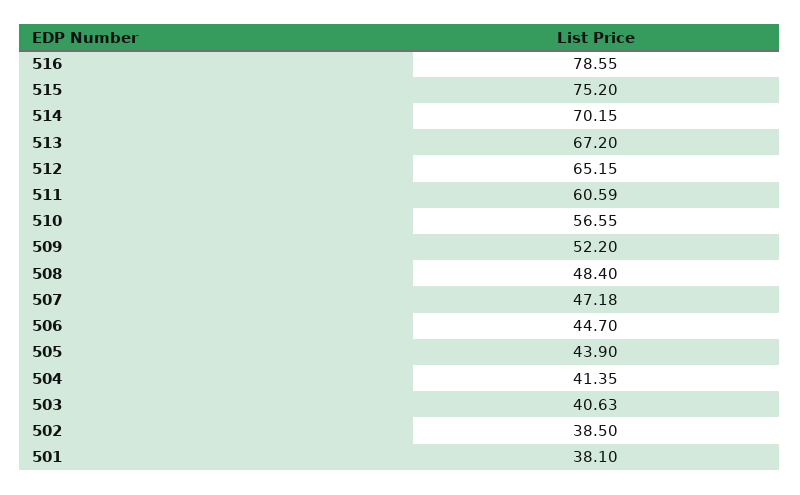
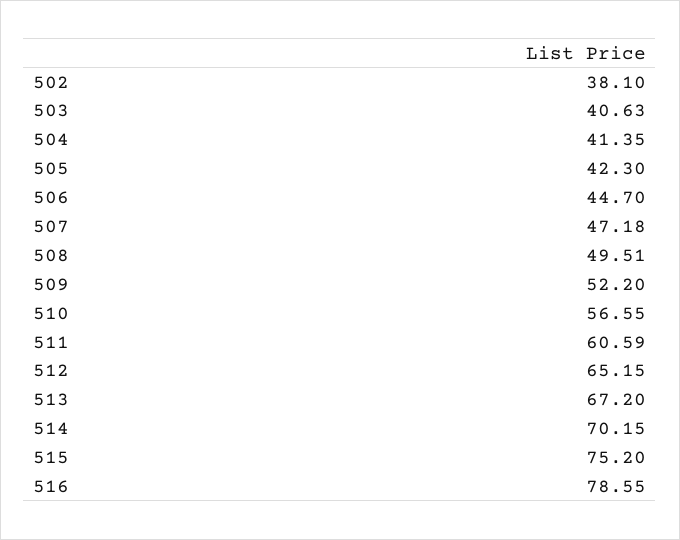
  {
    "516": 78.55,
    "515": 75.2,
    "514": 70.15,
    "513": 67.2,
    "512": 65.15,
    "511": 60.59,
    "510": 56.55,
    "509": 52.2,
-   "508": 48.4,
+   "508": 49.51,
    "507": 47.18,
    "506": 44.7,
-   "505": 43.9,
+   "505": 42.3,
    "504": 41.35,
    "503": 40.63,
-   "502": 38.5,
+   "502": 38.1
-   "501": 38.1
  }

